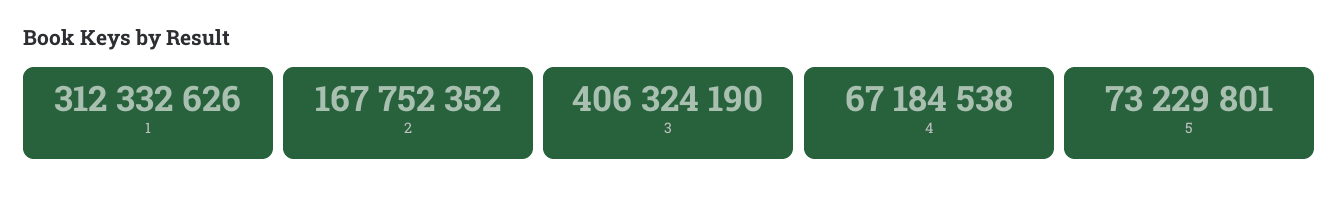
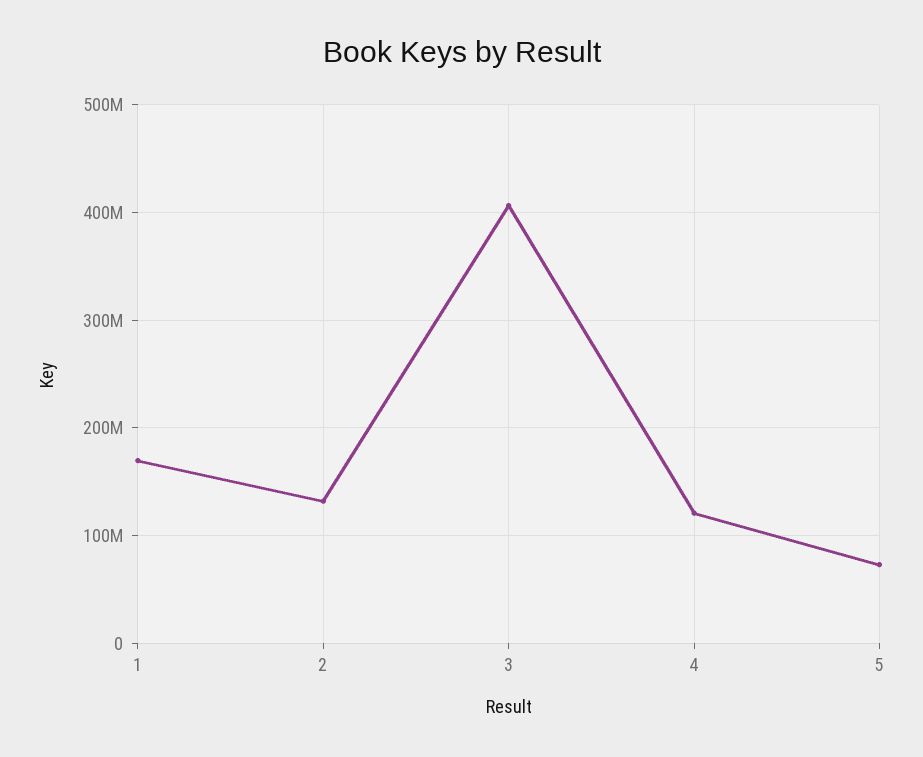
  {
-   "1": 312332626,
+   "1": 170000000,
-   "2": 167752352,
+   "2": 130000000,
    "3": 406324190,
-   "4": 67184538,
+   "4": 120000000,
    "5": 73229801
  }

